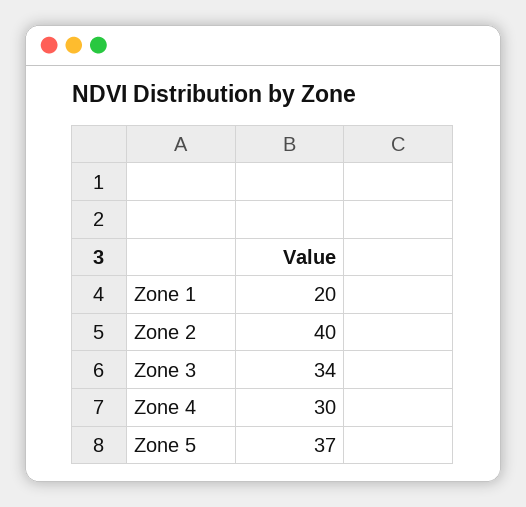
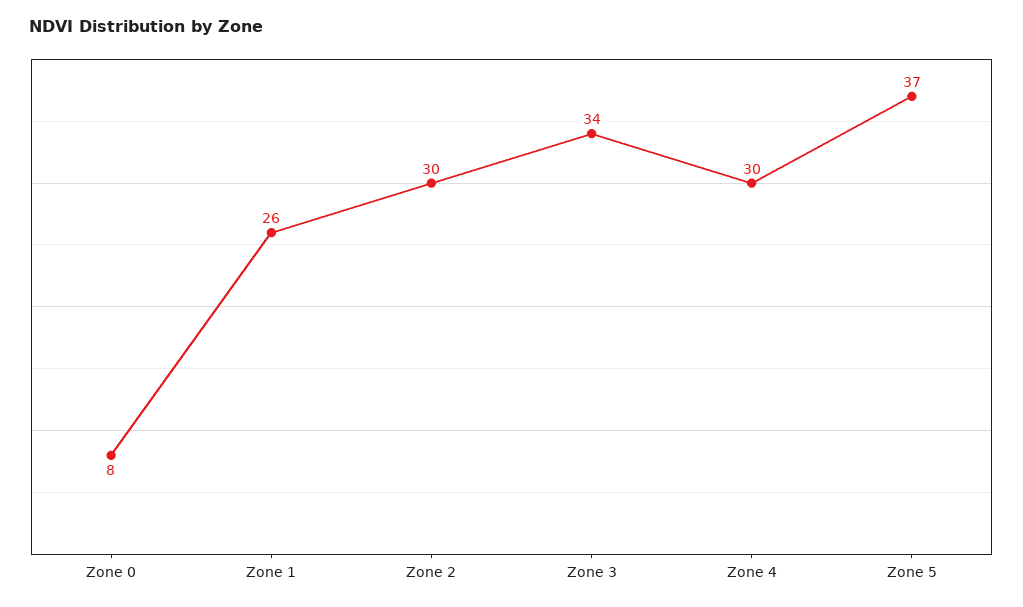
  {
-   "Zone 1": 20,
+   "Zone 1": 26,
-   "Zone 2": 40,
+   "Zone 2": 30,
    "Zone 3": 34,
    "Zone 4": 30,
-   "Zone 5": 37
+   "Zone 5": 37,
+   "Zone 0": 8
  }

